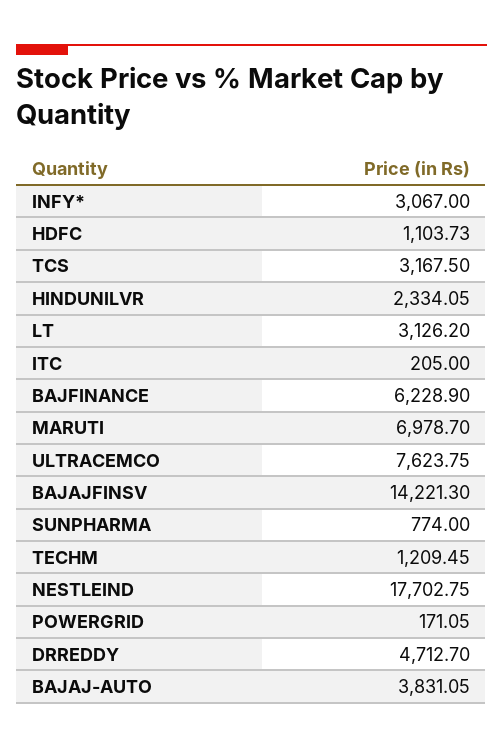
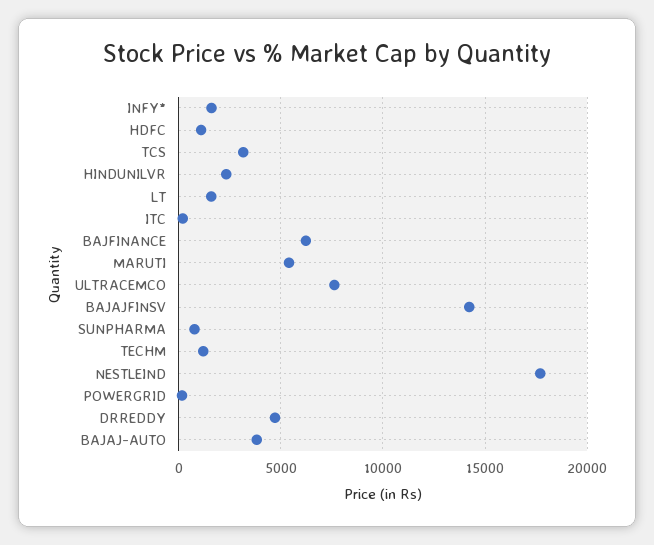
  {
-   "INFY*": 3067,
+   "INFY*": 1500,
    "HDFC": 1103.73,
    "TCS": 3167.5,
    "HINDUNILVR": 2334.05,
-   "LT": 3126.2,
+   "LT": 1500,
    "ITC": 205,
    "BAJFINANCE": 6228.9,
-   "MARUTI": 6978.7,
+   "MARUTI": 5500,
    "ULTRACEMCO": 7623.75,
    "BAJAJFINSV": 14221.3,
    "SUNPHARMA": 774,
    "TECHM": 1209.45,
    "NESTLEIND": 17702.75,
    "POWERGRID": 171.05,
    "DRREDDY": 4712.7,
    "BAJAJ-AUTO": 3831.05
  }

